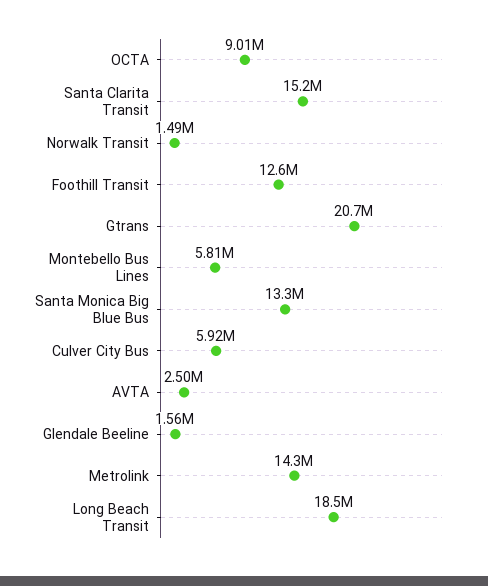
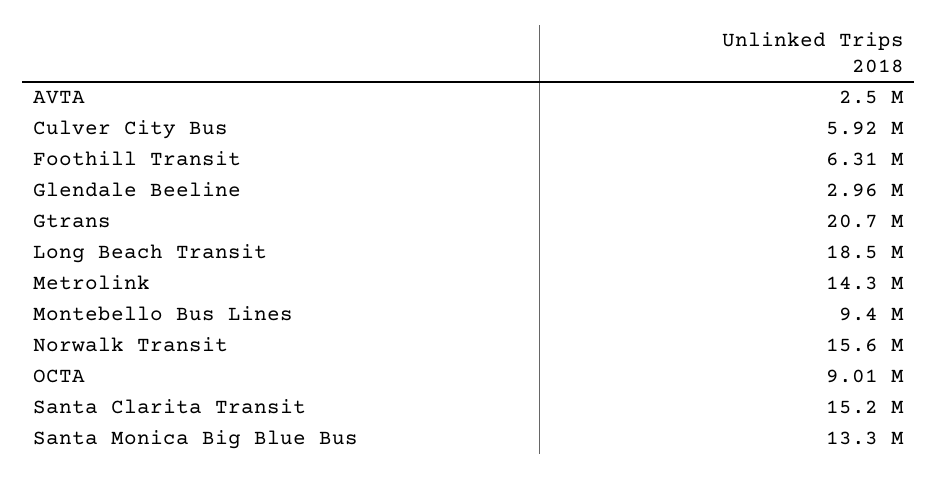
  {
    "OCTA": 9010000,
    "Santa Clarita Transit": 15200000,
-   "Norwalk Transit": 1490000,
+   "Norwalk Transit": 15600000,
-   "Foothill Transit": 12600000,
+   "Foothill Transit": 6310000,
    "Gtrans": 20700000,
-   "Montebello Bus Lines": 5810000,
+   "Montebello Bus Lines": 9400000,
    "Santa Monica Big Blue Bus": 13300000,
    "Culver City Bus": 5920000,
    "AVTA": 2500000,
-   "Glendale Beeline": 1560000,
+   "Glendale Beeline": 2960000,
    "Metrolink": 14300000,
    "Long Beach Transit": 18500000
  }

